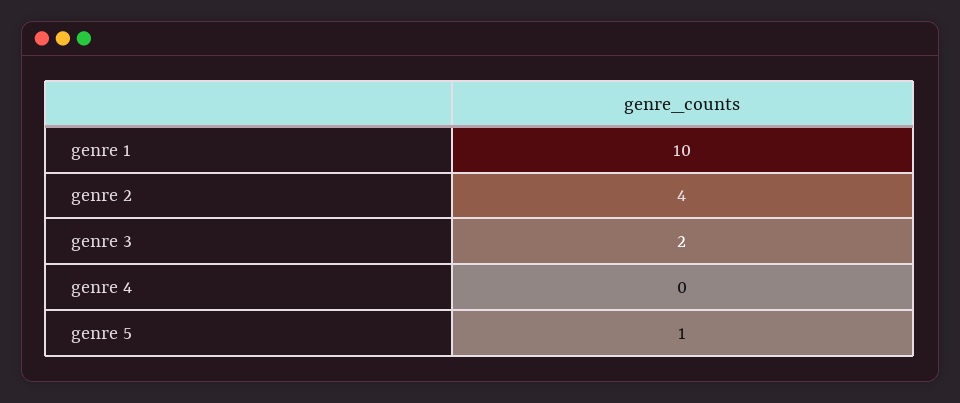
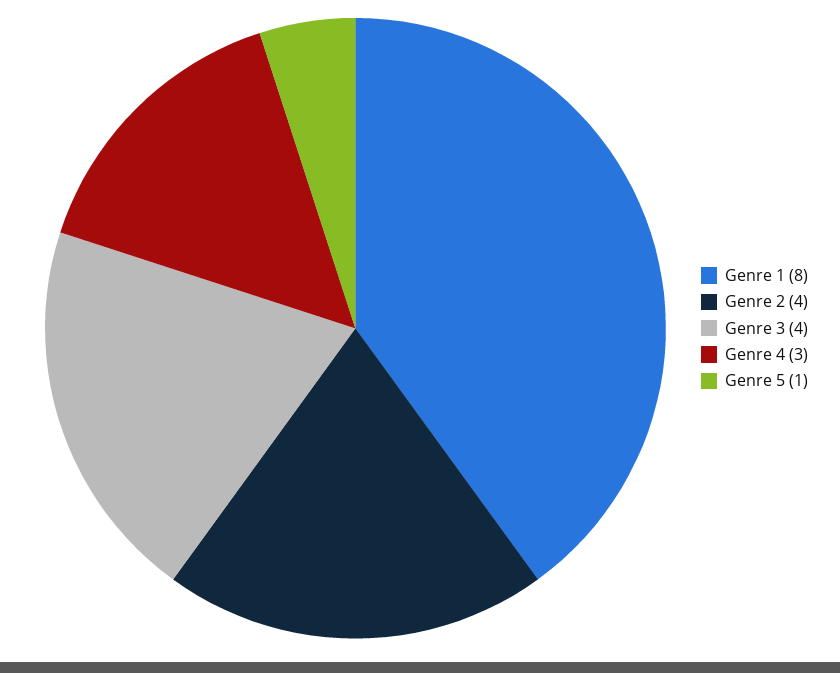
  {
-   "genre 1": 10,
+   "genre 1": 8,
    "genre 2": 4,
-   "genre 3": 2,
+   "genre 3": 4,
-   "genre 4": 0,
+   "genre 4": 3,
    "genre 5": 1
  }

